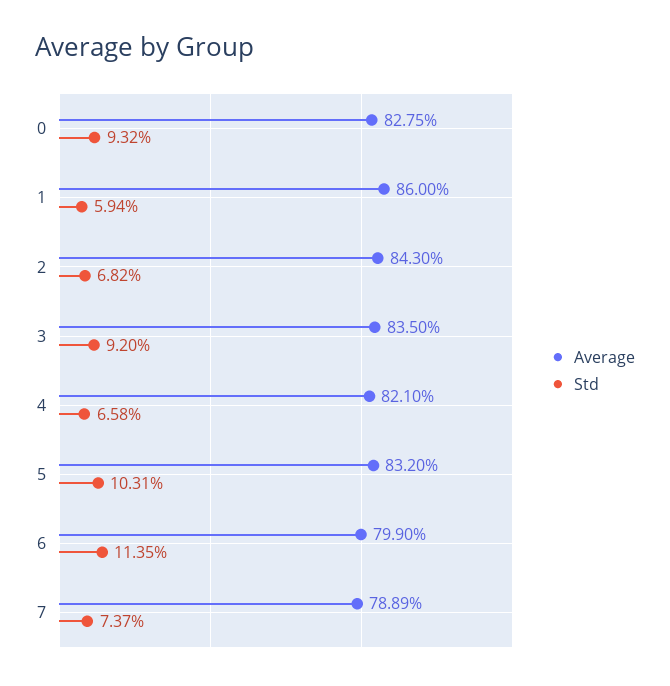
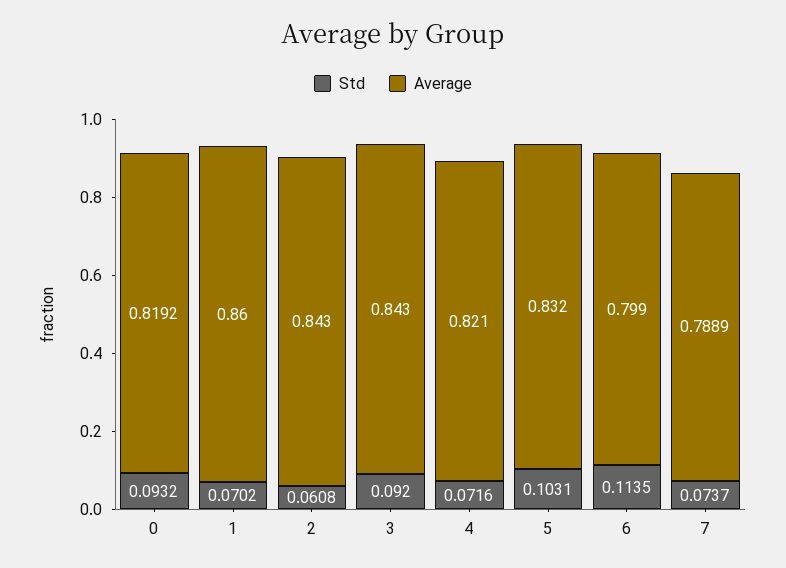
  {
    "Average": {
-     "0": 0.8275,
+     "0": 0.8192,
      "1": 0.86,
      "2": 0.843,
-     "3": 0.835,
+     "3": 0.843,
      "4": 0.821,
      "5": 0.832,
      "6": 0.799,
      "7": 0.7889
    },
    "Std": {
      "0": 0.0932,
-     "1": 0.0594,
+     "1": 0.0702,
-     "2": 0.0682,
+     "2": 0.0608,
      "3": 0.092,
-     "4": 0.0658,
+     "4": 0.0716,
      "5": 0.1031,
      "6": 0.1135,
      "7": 0.0737
    }
  }

